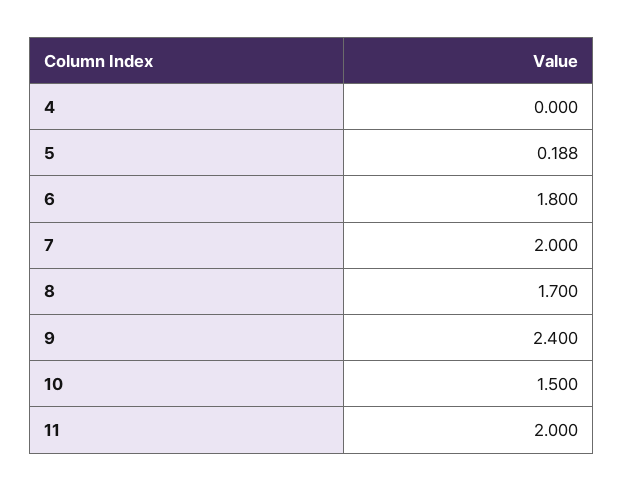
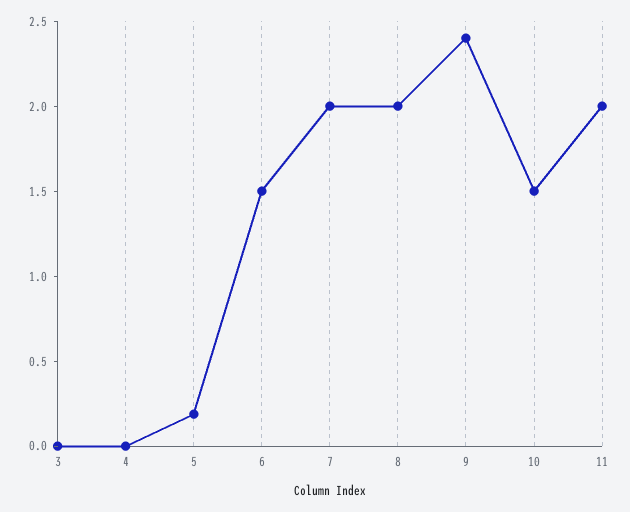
  {
    "4": 0,
    "5": 0.188,
-   "6": 1.8,
+   "6": 1.5,
    "7": 2,
-   "8": 1.7,
+   "8": 2,
    "9": 2.4,
    "10": 1.5,
-   "11": 2
+   "11": 2,
+   "3": 0
  }

